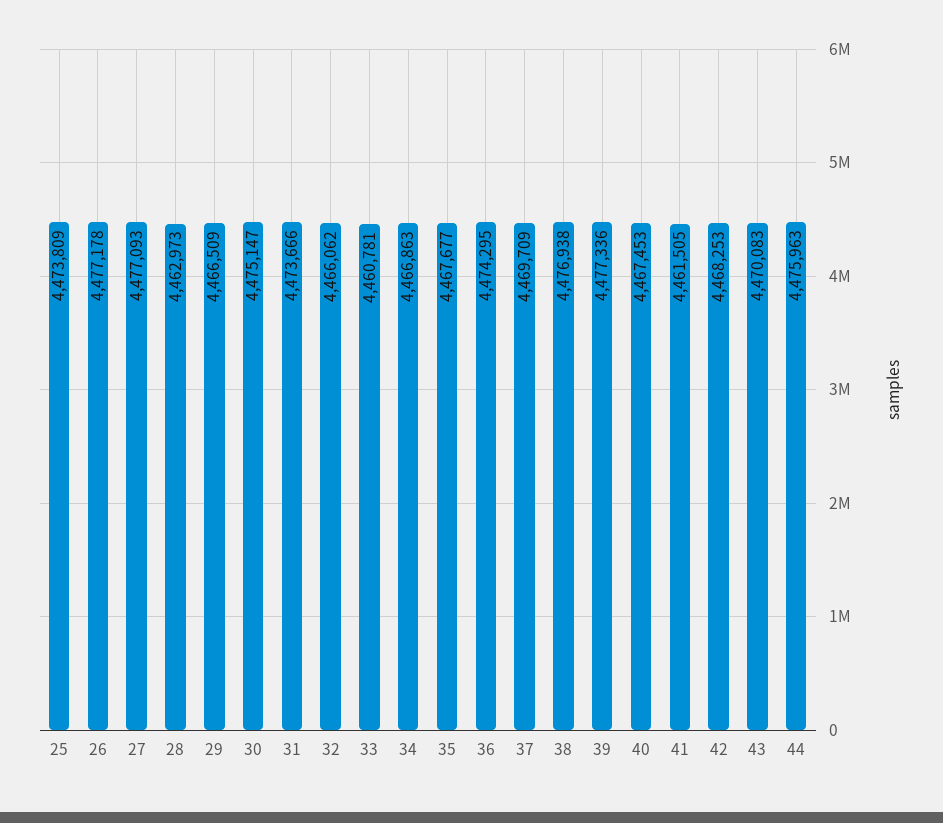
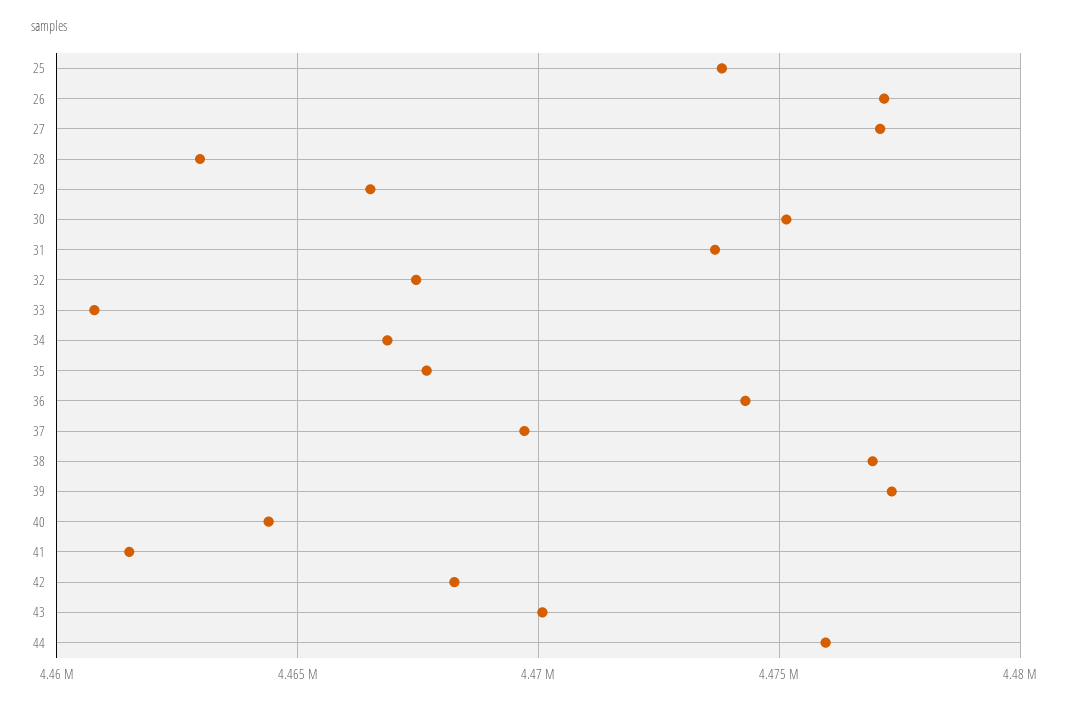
  {
    "25": 4473809,
    "26": 4477178,
    "27": 4477093,
    "28": 4462973,
    "29": 4466509,
    "30": 4475147,
    "31": 4473666,
-   "32": 4466062,
+   "32": 4467500,
    "33": 4460781,
    "34": 4466863,
    "35": 4467677,
    "36": 4474295,
    "37": 4469709,
    "38": 4476938,
    "39": 4477336,
-   "40": 4467453,
+   "40": 4464500,
    "41": 4461505,
    "42": 4468253,
    "43": 4470083,
    "44": 4475963
  }

